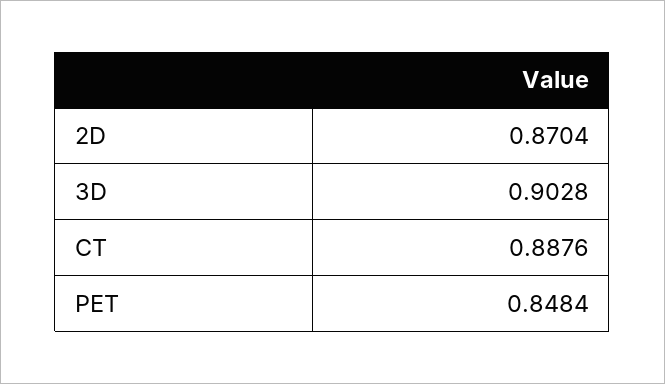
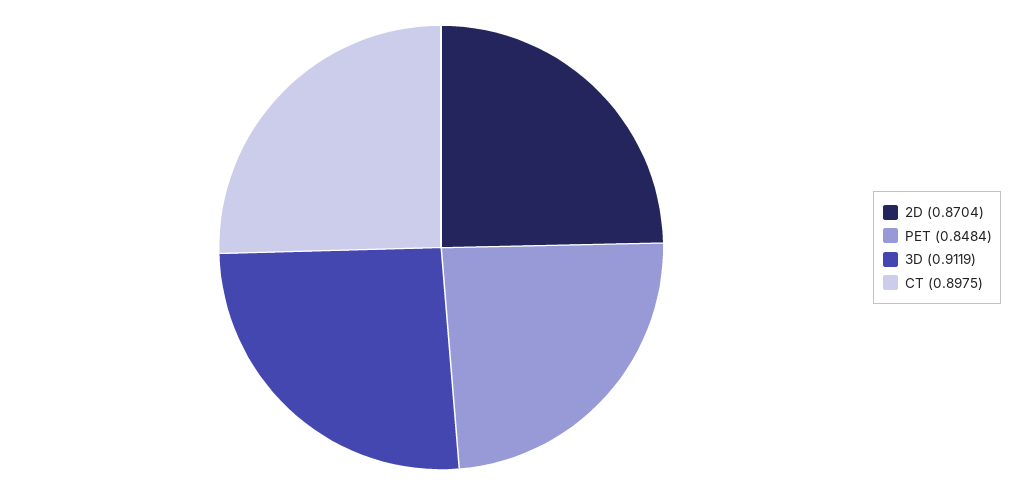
  {
    "2D": 0.8704,
-   "3D": 0.9028,
+   "3D": 0.9119,
-   "CT": 0.8876,
+   "CT": 0.8975,
    "PET": 0.8484
  }

